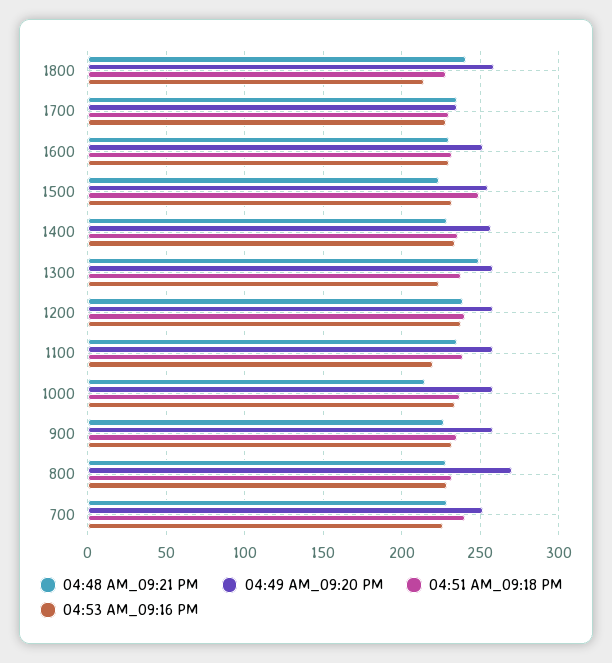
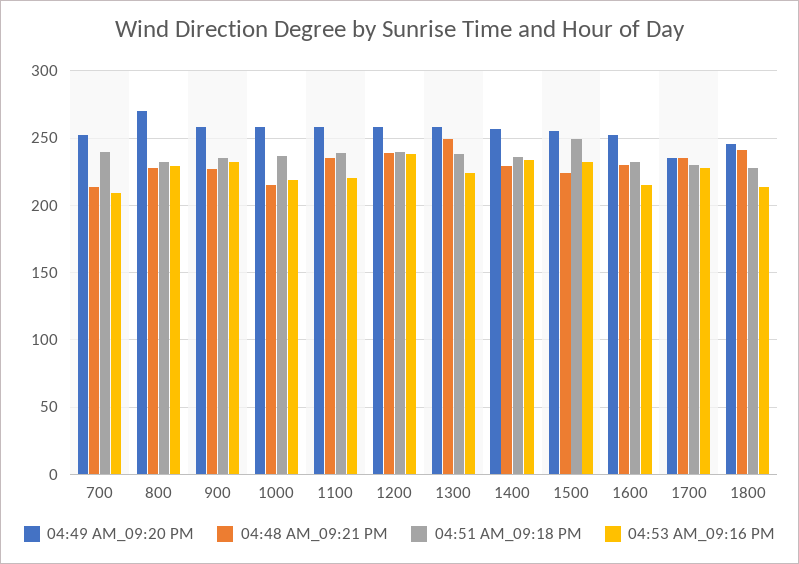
  {
    "04:48 AM_09:21 PM": {
      "1800": 240,
      "1700": 235,
      "1600": 230,
      "1500": 225,
      "1400": 230,
      "1300": 250,
      "1200": 240,
      "1100": 235,
      "1000": 215,
      "900": 225,
      "800": 230,
-     "700": 230
+     "700": 215
    },
    "04:49 AM_09:20 PM": {
-     "1800": 260,
+     "1800": 245,
      "1700": 235,
      "1600": 250,
      "1500": 255,
      "1400": 255,
      "1300": 260,
      "1200": 260,
      "1100": 260,
      "1000": 260,
      "900": 260,
      "800": 270,
      "700": 250
    },
    "04:51 AM_09:18 PM": {
      "1800": 230,
      "1700": 230,
      "1600": 230,
      "1500": 250,
      "1400": 235,
      "1300": 240,
      "1200": 240,
      "1100": 240,
      "1000": 235,
      "900": 235,
      "800": 230,
      "700": 240
    },
    "04:53 AM_09:16 PM": {
      "1800": 215,
      "1700": 230,
-     "1600": 230,
+     "1600": 215,
      "1500": 230,
      "1400": 235,
      "1300": 225,
      "1200": 240,
      "1100": 220,
-     "1000": 235,
+     "1000": 220,
      "900": 230,
      "800": 230,
-     "700": 225
+     "700": 210
    }
  }

